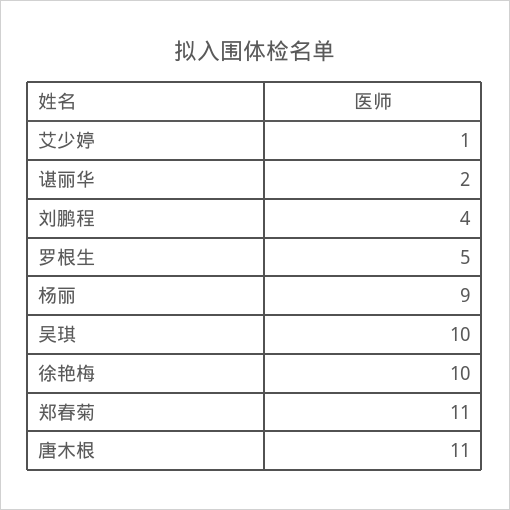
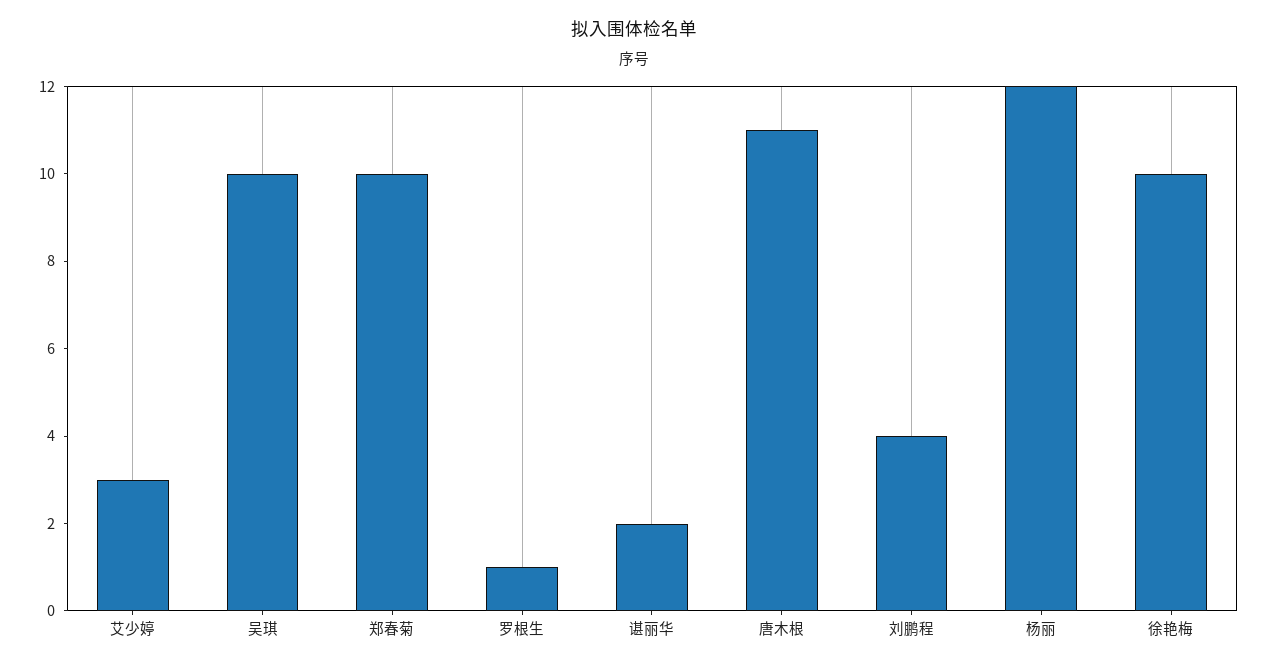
  {
-   "艾少婷": 1,
+   "艾少婷": 3,
    "谌丽华": 2,
    "刘鹏程": 4,
-   "罗根生": 5,
+   "罗根生": 1,
-   "杨丽": 9,
+   "杨丽": 12,
    "吴琪": 10,
    "徐艳梅": 10,
-   "郑春菊": 11,
+   "郑春菊": 10,
    "唐木根": 11
  }

